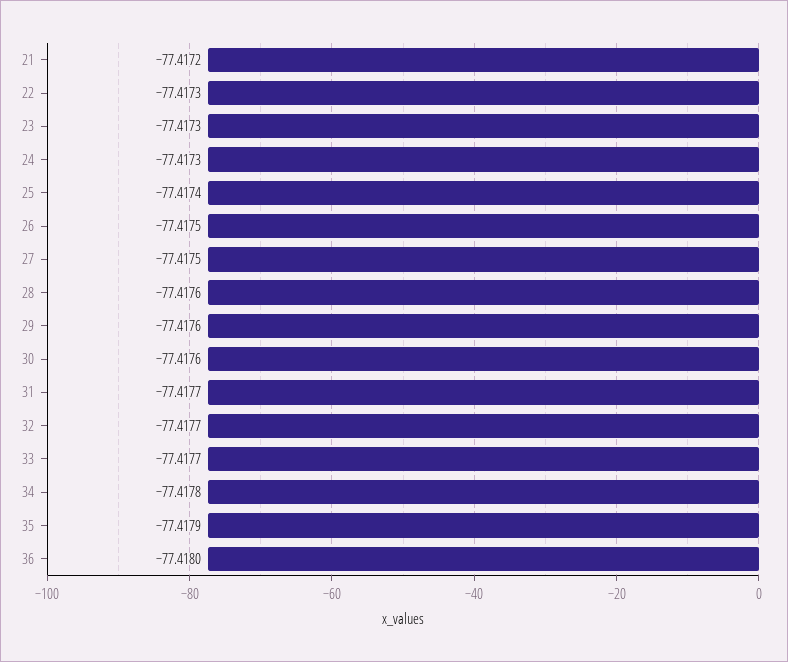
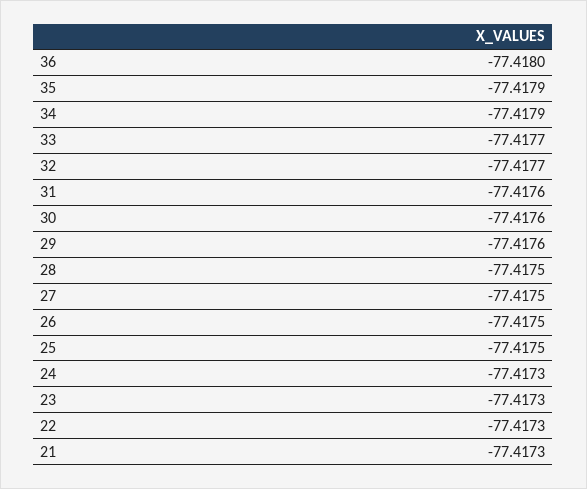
  {
-   "21": -77.4172,
+   "21": -77.4173,
    "22": -77.4173,
    "23": -77.4173,
    "24": -77.4173,
-   "25": -77.4174,
+   "25": -77.4175,
    "26": -77.4175,
    "27": -77.4175,
-   "28": -77.4176,
+   "28": -77.4175,
    "29": -77.4176,
    "30": -77.4176,
-   "31": -77.4177,
+   "31": -77.4176,
    "32": -77.4177,
    "33": -77.4177,
-   "34": -77.4178,
+   "34": -77.4179,
    "35": -77.4179,
    "36": -77.418
  }

